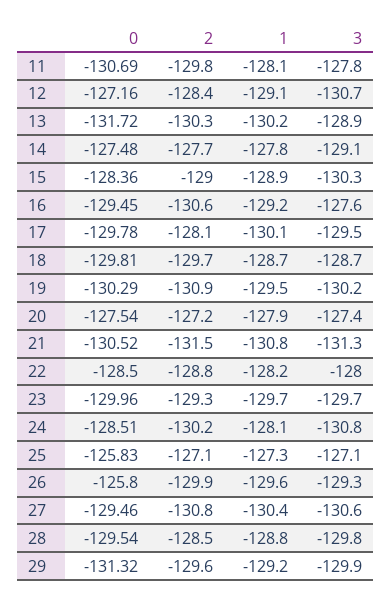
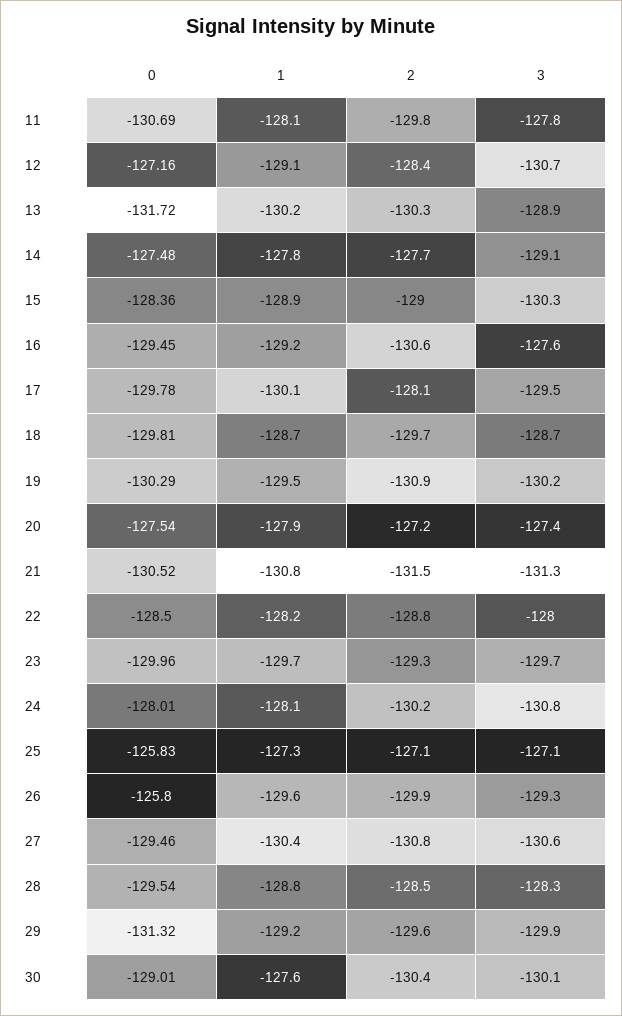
  {
    "0": {
      "11": -130.69,
      "12": -127.16,
      "13": -131.72,
      "14": -127.48,
      "15": -128.36,
      "16": -129.45,
      "17": -129.78,
      "18": -129.81,
      "19": -130.29,
      "20": -127.54,
      "21": -130.52,
      "22": -128.5,
      "23": -129.96,
-     "24": -128.51,
+     "24": -128.01,
      "25": -125.83,
      "26": -125.8,
      "27": -129.46,
      "28": -129.54,
-     "29": -131.32
+     "29": -131.32,
+     "30": -129.01
    },
    "2": {
      "11": -129.8,
      "12": -128.4,
      "13": -130.3,
      "14": -127.7,
      "15": -129,
      "16": -130.6,
      "17": -128.1,
      "18": -129.7,
      "19": -130.9,
      "20": -127.2,
      "21": -131.5,
      "22": -128.8,
      "23": -129.3,
      "24": -130.2,
      "25": -127.1,
      "26": -129.9,
      "27": -130.8,
      "28": -128.5,
-     "29": -129.6
+     "29": -129.6,
+     "30": -130.4
    },
    "1": {
      "11": -128.1,
      "12": -129.1,
      "13": -130.2,
      "14": -127.8,
      "15": -128.9,
      "16": -129.2,
      "17": -130.1,
      "18": -128.7,
      "19": -129.5,
      "20": -127.9,
      "21": -130.8,
      "22": -128.2,
      "23": -129.7,
      "24": -128.1,
      "25": -127.3,
      "26": -129.6,
      "27": -130.4,
      "28": -128.8,
-     "29": -129.2
+     "29": -129.2,
+     "30": -127.6
    },
    "3": {
      "11": -127.8,
      "12": -130.7,
      "13": -128.9,
      "14": -129.1,
      "15": -130.3,
      "16": -127.6,
      "17": -129.5,
      "18": -128.7,
      "19": -130.2,
      "20": -127.4,
      "21": -131.3,
      "22": -128,
      "23": -129.7,
      "24": -130.8,
      "25": -127.1,
      "26": -129.3,
      "27": -130.6,
-     "28": -129.8,
+     "28": -128.3,
-     "29": -129.9
+     "29": -129.9,
+     "30": -130.1
    }
  }

